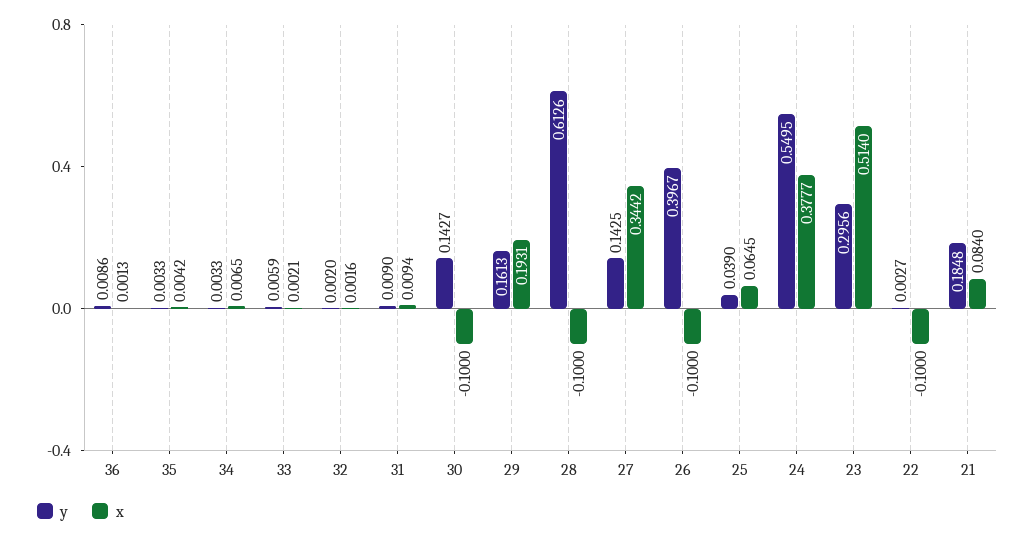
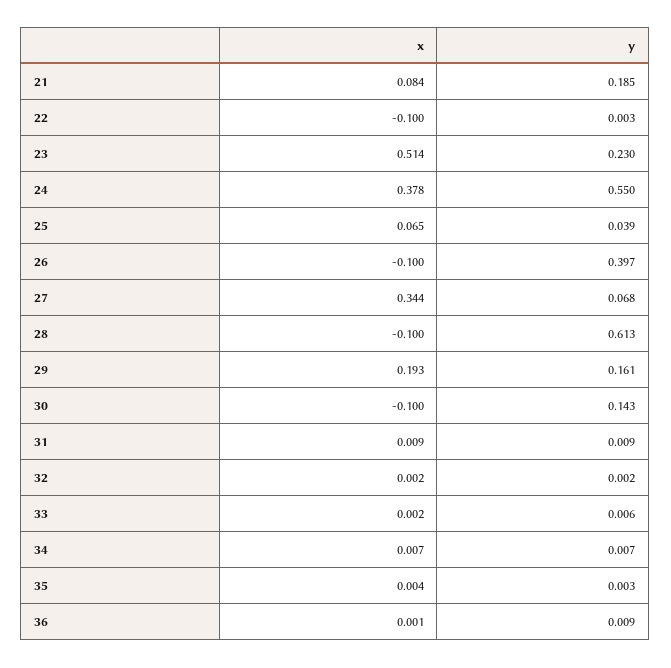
  {
    "y": {
      "36": 0.0086,
      "35": 0.0033,
-     "34": 0.0033,
+     "34": 0.007,
      "33": 0.0059,
      "32": 0.002,
      "31": 0.009,
      "30": 0.1427,
      "29": 0.1613,
      "28": 0.6126,
-     "27": 0.1425,
+     "27": 0.068,
      "26": 0.3967,
      "25": 0.039,
      "24": 0.5495,
-     "23": 0.2956,
+     "23": 0.23,
      "22": 0.0027,
      "21": 0.1848
    },
    "x": {
      "36": 0.0013,
      "35": 0.0042,
      "34": 0.0065,
      "33": 0.0021,
      "32": 0.0016,
      "31": 0.0094,
      "30": -0.1,
      "29": 0.1931,
      "28": -0.1,
      "27": 0.3442,
      "26": -0.1,
      "25": 0.0645,
      "24": 0.3777,
      "23": 0.514,
      "22": -0.1,
      "21": 0.084
    }
  }

